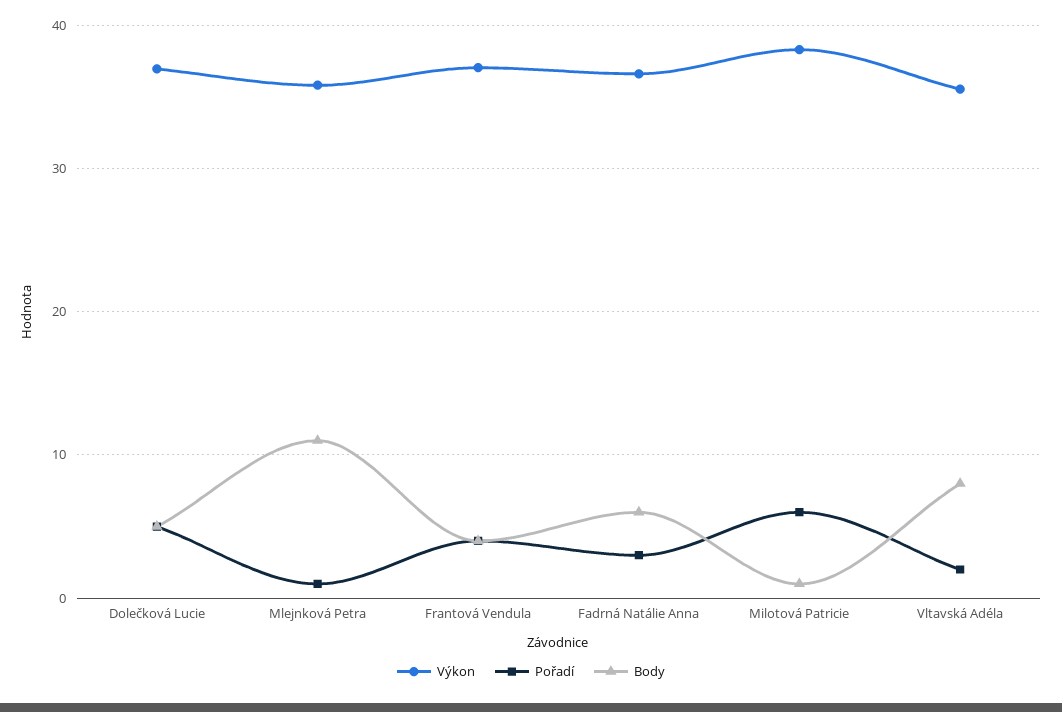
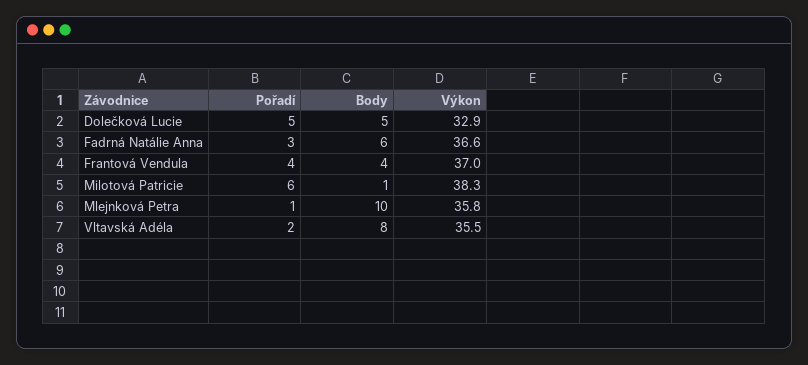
  {
    "Výkon": {
-     "Dolečková Lucie": 37,
+     "Dolečková Lucie": 32.9,
      "Mlejnková Petra": 35.8,
      "Frantová Vendula": 37,
      "Fadrná Natálie Anna": 36.6,
      "Milotová Patricie": 38.3,
      "Vltavská Adéla": 35.5
    },
    "Pořadí": {
      "Dolečková Lucie": 5,
      "Mlejnková Petra": 1,
      "Frantová Vendula": 4,
      "Fadrná Natálie Anna": 3,
      "Milotová Patricie": 6,
      "Vltavská Adéla": 2
    },
    "Body": {
      "Dolečková Lucie": 5,
-     "Mlejnková Petra": 11,
+     "Mlejnková Petra": 10,
      "Frantová Vendula": 4,
      "Fadrná Natálie Anna": 6,
      "Milotová Patricie": 1,
      "Vltavská Adéla": 8
    }
  }

